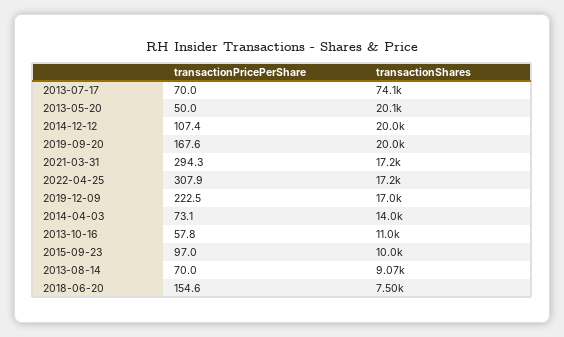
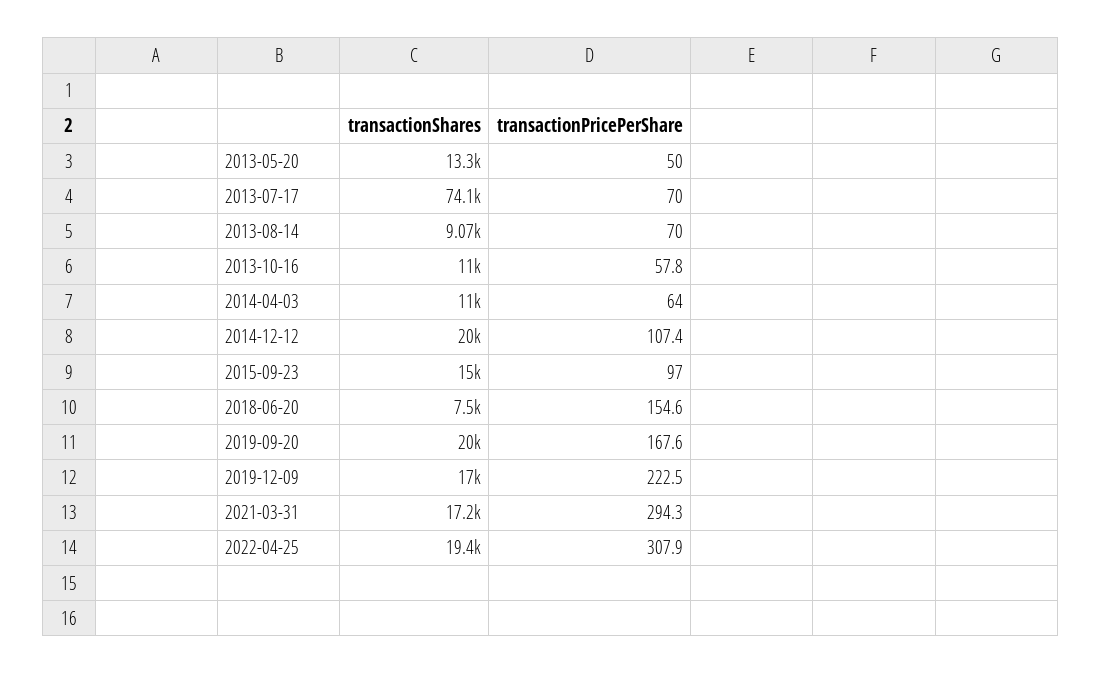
  {
    "transactionPricePerShare": {
      "2013-07-17": 70,
      "2013-05-20": 50,
      "2014-12-12": 107.4,
      "2019-09-20": 167.6,
      "2021-03-31": 294.3,
      "2022-04-25": 307.9,
      "2019-12-09": 222.5,
-     "2014-04-03": 73.1,
+     "2014-04-03": 64,
      "2013-10-16": 57.8,
      "2015-09-23": 97,
      "2013-08-14": 70,
      "2018-06-20": 154.6
    },
    "transactionShares": {
      "2013-07-17": 74100,
-     "2013-05-20": 20100,
+     "2013-05-20": 13300,
      "2014-12-12": 20000,
      "2019-09-20": 20000,
      "2021-03-31": 17200,
-     "2022-04-25": 17200,
+     "2022-04-25": 19400,
      "2019-12-09": 17000,
-     "2014-04-03": 14000,
+     "2014-04-03": 11000,
      "2013-10-16": 11000,
-     "2015-09-23": 10000,
+     "2015-09-23": 15000,
      "2013-08-14": 9070,
      "2018-06-20": 7500
    }
  }

